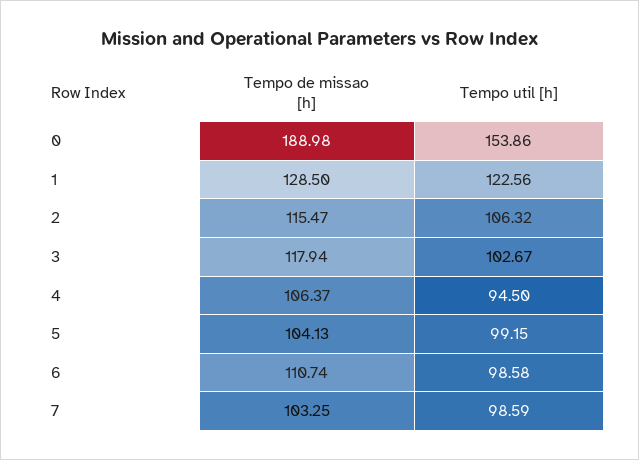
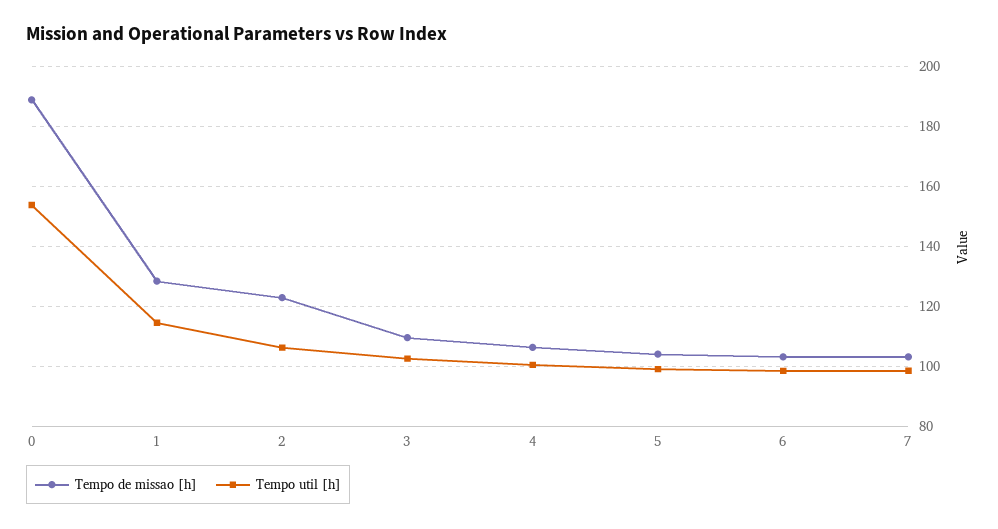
  {
    "Tempo de missao [h]": {
      "0": 188.98,
      "1": 128.5,
-     "2": 115.47,
+     "2": 122.5,
-     "3": 117.94,
+     "3": 110,
      "4": 106.37,
      "5": 104.13,
-     "6": 110.74,
+     "6": 102.5,
      "7": 103.25
    },
    "Tempo util [h]": {
      "0": 153.86,
-     "1": 122.56,
+     "1": 115,
      "2": 106.32,
      "3": 102.67,
-     "4": 94.5,
+     "4": 100,
      "5": 99.15,
      "6": 98.58,
      "7": 98.59
    }
  }

